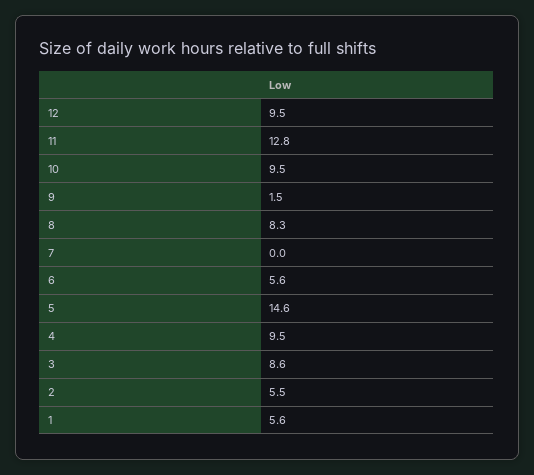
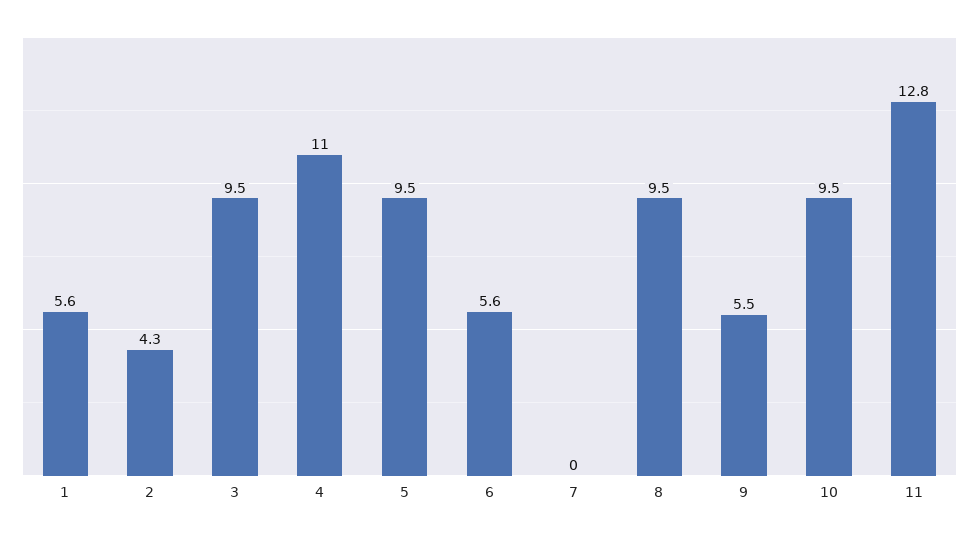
  {
-   "12": 9.5,
    "11": 12.8,
    "10": 9.5,
-   "9": 1.5,
+   "9": 5.5,
-   "8": 8.3,
+   "8": 9.5,
    "7": 0,
    "6": 5.6,
-   "5": 14.6,
+   "5": 9.5,
-   "4": 9.5,
+   "4": 11,
-   "3": 8.6,
+   "3": 9.5,
-   "2": 5.5,
+   "2": 4.3,
    "1": 5.6
  }

